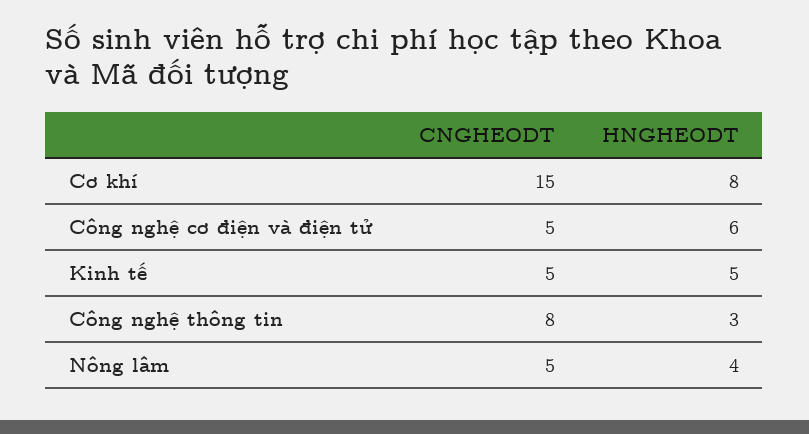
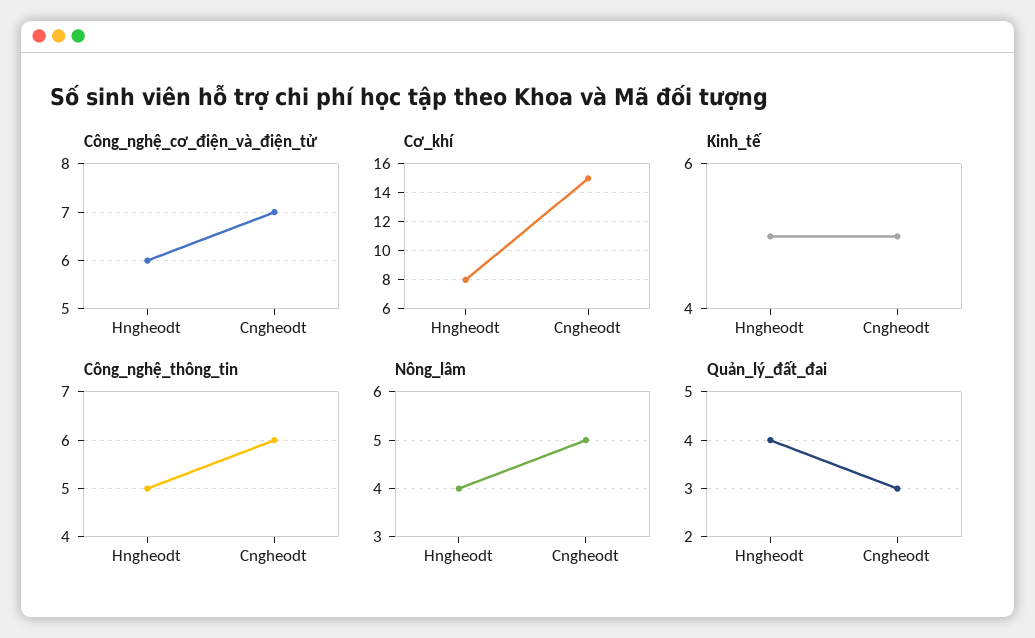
  {
    "Cơ khí": {
      "CNGHEODT": 15,
      "HNGHEODT": 8
    },
    "Công nghệ cơ điện và điện tử": {
-     "CNGHEODT": 5,
+     "CNGHEODT": 7,
      "HNGHEODT": 6
    },
    "Kinh tế": {
      "CNGHEODT": 5,
      "HNGHEODT": 5
    },
    "Công nghệ thông tin": {
-     "CNGHEODT": 8,
+     "CNGHEODT": 6,
-     "HNGHEODT": 3
+     "HNGHEODT": 5
    },
    "Nông lâm": {
      "CNGHEODT": 5,
      "HNGHEODT": 4
-   }
+   },
+   "Quản_lý_đất_đai": {
+     "HNGHEODT": 4,
+     "CNGHEODT": 3
+   }
  }

